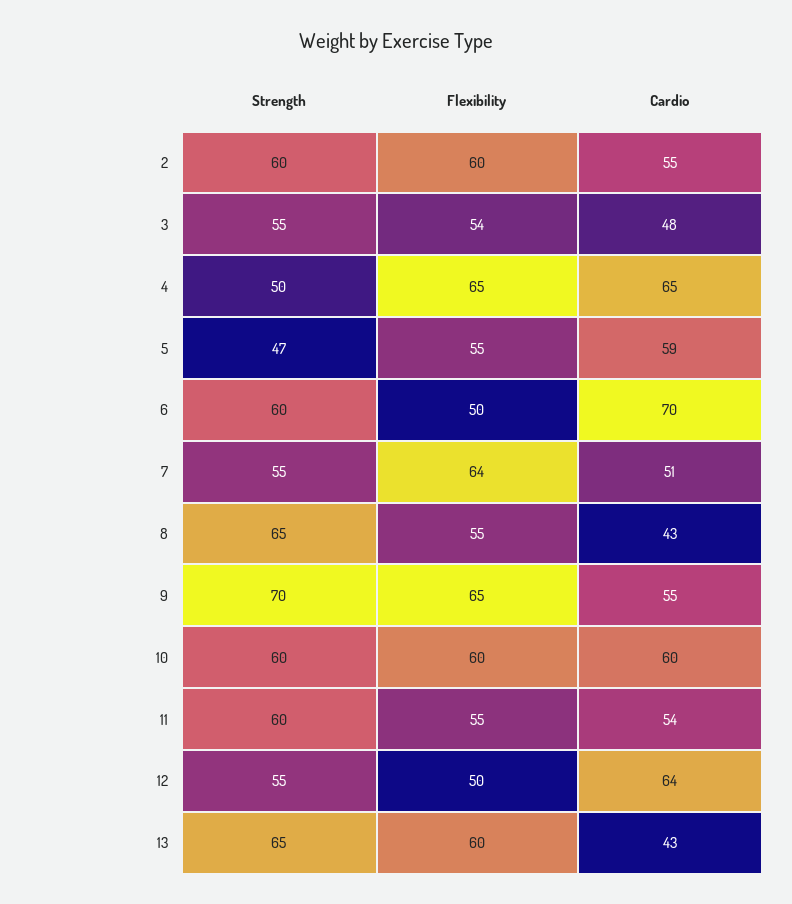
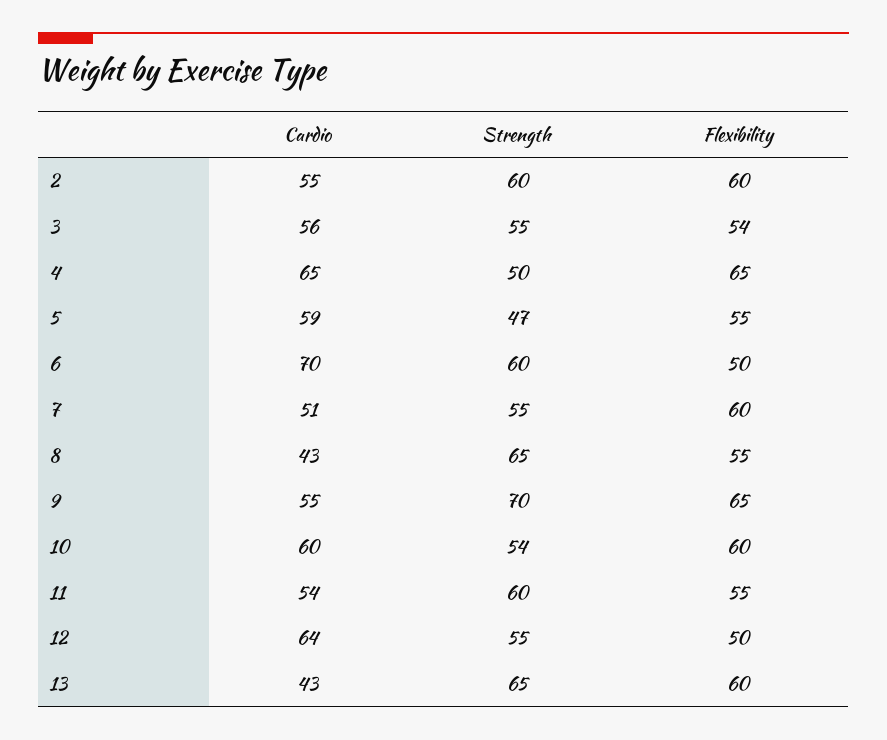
  {
    "Strength": {
      "2": 60,
      "3": 55,
      "4": 50,
      "5": 47,
      "6": 60,
      "7": 55,
      "8": 65,
      "9": 70,
-     "10": 60,
+     "10": 54,
      "11": 60,
      "12": 55,
      "13": 65
    },
    "Flexibility": {
      "2": 60,
      "3": 54,
      "4": 65,
      "5": 55,
      "6": 50,
-     "7": 64,
+     "7": 60,
      "8": 55,
      "9": 65,
      "10": 60,
      "11": 55,
      "12": 50,
      "13": 60
    },
    "Cardio": {
      "2": 55,
-     "3": 48,
+     "3": 56,
      "4": 65,
      "5": 59,
      "6": 70,
      "7": 51,
      "8": 43,
      "9": 55,
      "10": 60,
      "11": 54,
      "12": 64,
      "13": 43
    }
  }

